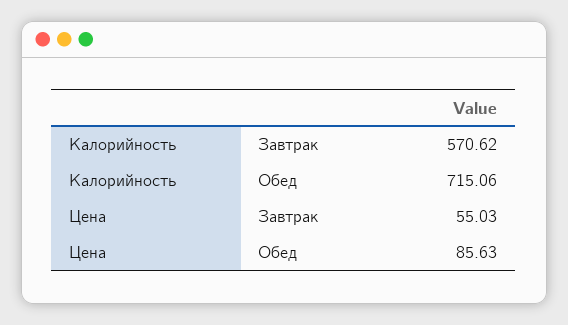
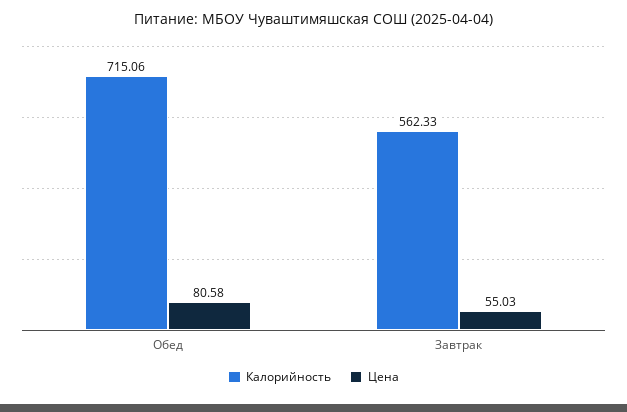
  {
    "Калорийность": {
-     "Завтрак": 570.62,
+     "Завтрак": 562.33,
      "Обед": 715.06
    },
    "Цена": {
      "Завтрак": 55.03,
-     "Обед": 85.63
+     "Обед": 80.58
    }
  }

